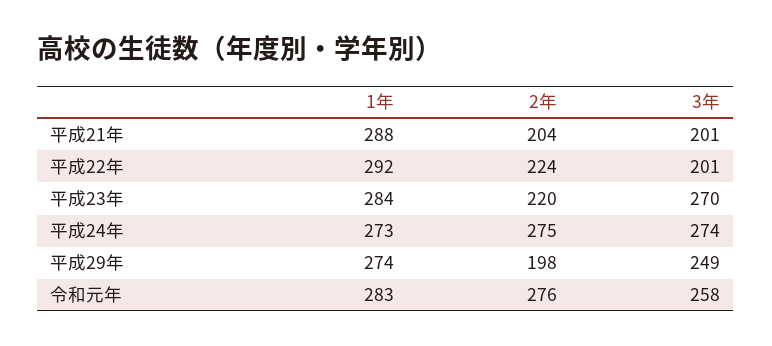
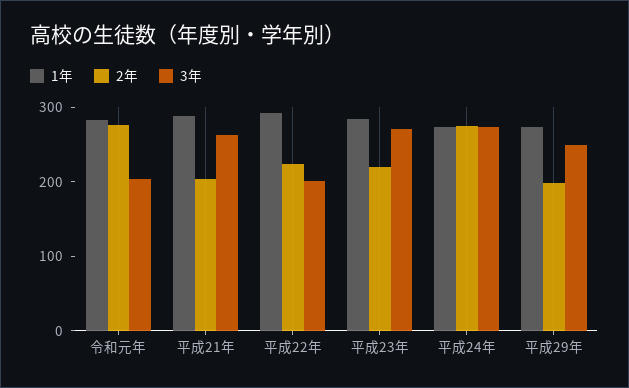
  {
    "1年": {
      "平成21年": 288,
      "平成22年": 292,
      "平成23年": 284,
      "平成24年": 273,
      "平成29年": 274,
      "令和元年": 283
    },
    "2年": {
      "平成21年": 204,
      "平成22年": 224,
      "平成23年": 220,
      "平成24年": 275,
      "平成29年": 198,
      "令和元年": 276
    },
    "3年": {
-     "平成21年": 201,
+     "平成21年": 260,
      "平成22年": 201,
      "平成23年": 270,
      "平成24年": 274,
      "平成29年": 249,
-     "令和元年": 258
+     "令和元年": 200
    }
  }

